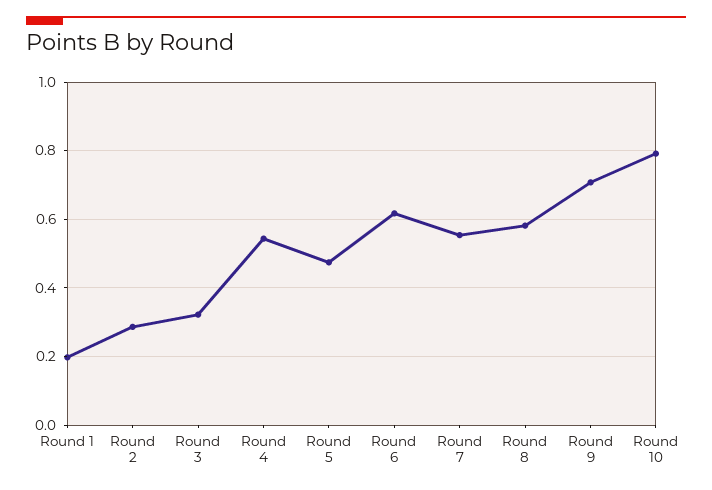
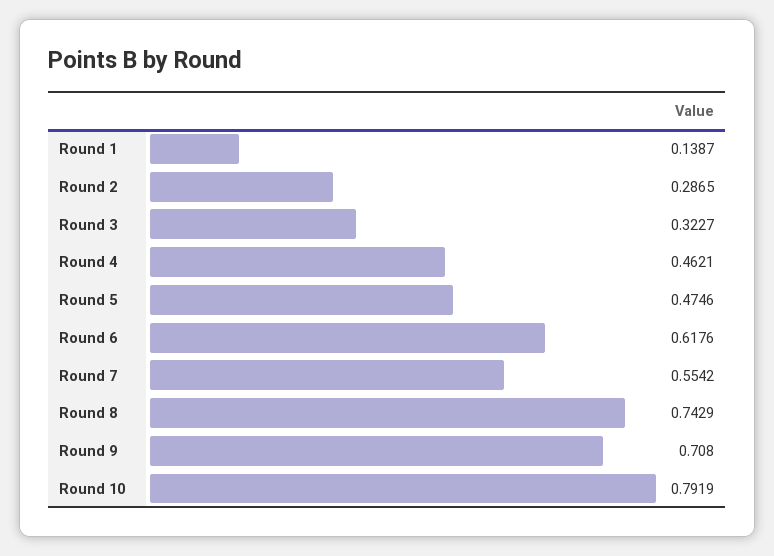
  {
-   "Round 1": 0.2,
+   "Round 1": 0.1387,
    "Round 2": 0.2865,
    "Round 3": 0.3227,
-   "Round 4": 0.54,
+   "Round 4": 0.4621,
    "Round 5": 0.4746,
    "Round 6": 0.6176,
    "Round 7": 0.5542,
-   "Round 8": 0.58,
+   "Round 8": 0.7429,
    "Round 9": 0.708,
    "Round 10": 0.7919
  }

